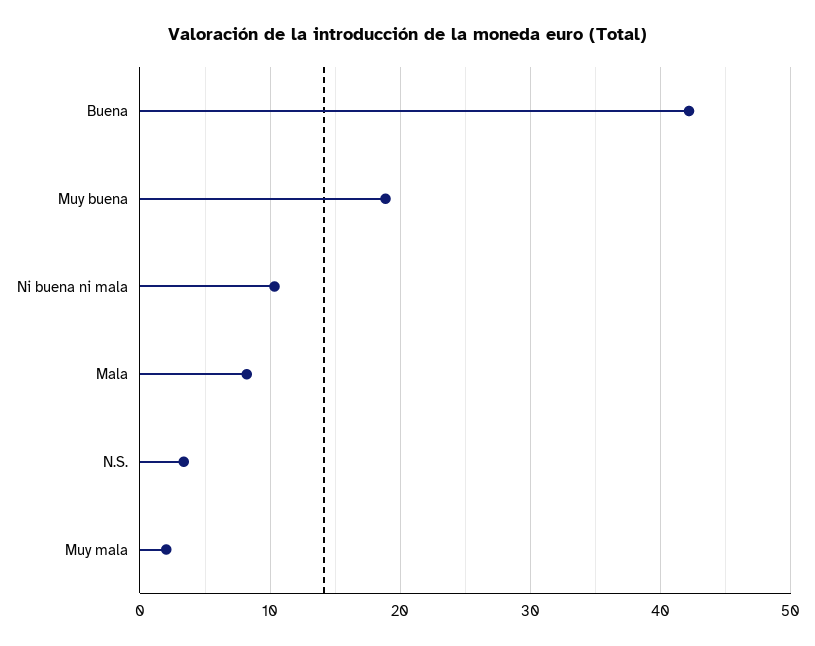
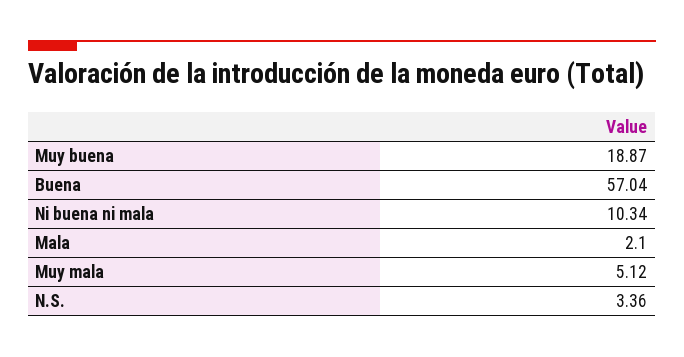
  {
-   "Buena": 42,
+   "Buena": 57.04,
    "Muy buena": 18.87,
    "Ni buena ni mala": 10.34,
-   "Mala": 8,
+   "Mala": 2.1,
    "N.S.": 3.36,
-   "Muy mala": 2
+   "Muy mala": 5.12
  }

